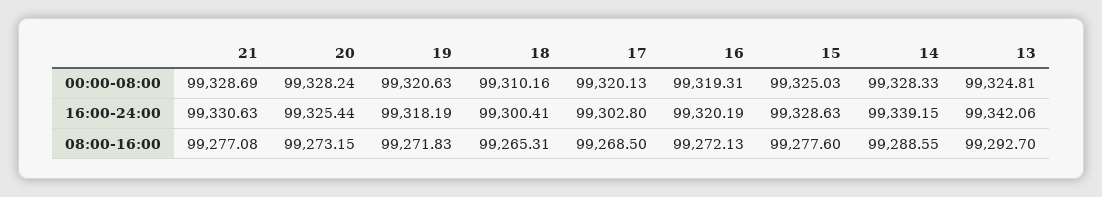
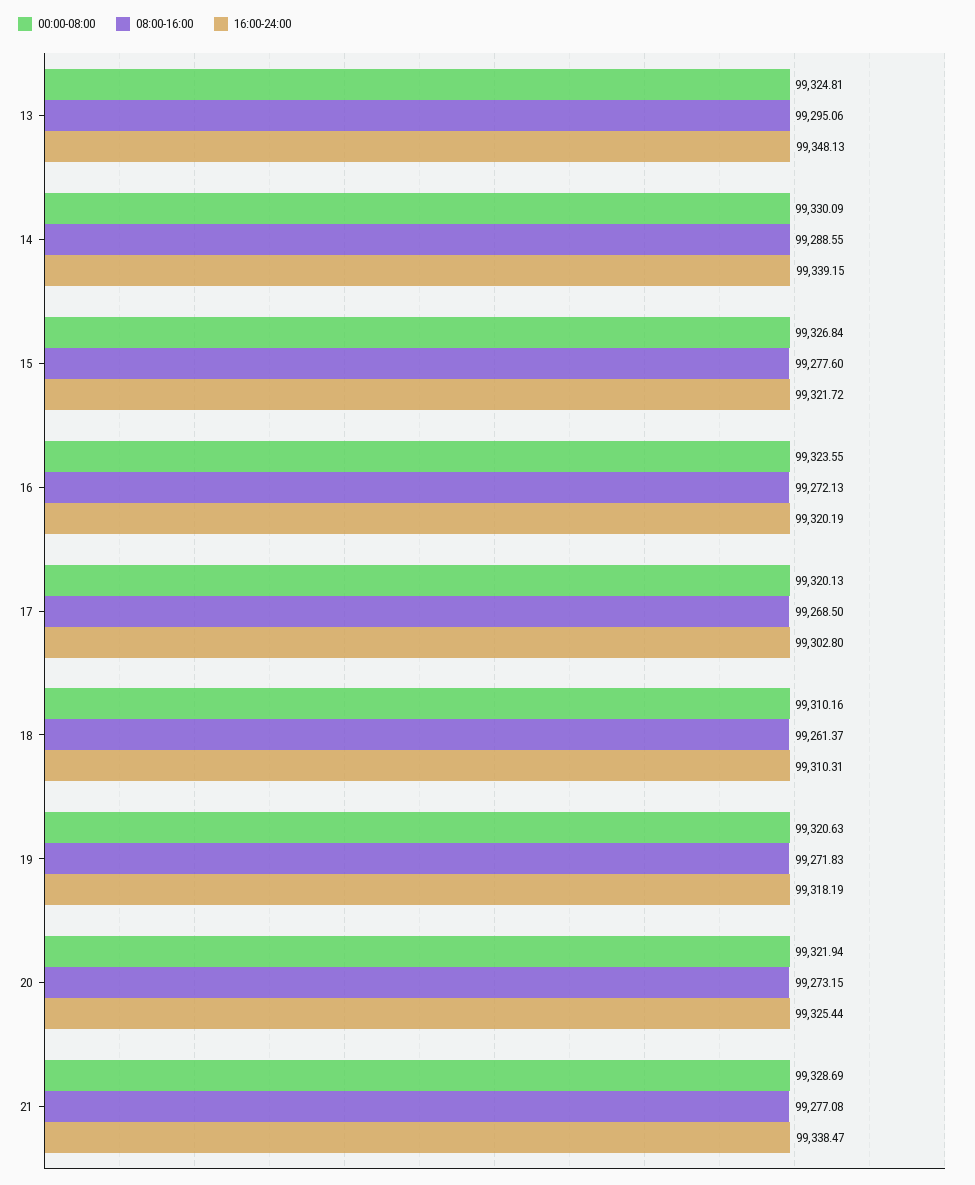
  {
    "00:00-08:00": {
      "21": 99328.69,
-     "20": 99328.24,
+     "20": 99321.94,
      "19": 99320.63,
      "18": 99310.16,
      "17": 99320.13,
-     "16": 99319.31,
+     "16": 99323.55,
-     "15": 99325.03,
+     "15": 99326.84,
-     "14": 99328.33,
+     "14": 99330.09,
      "13": 99324.81
    },
    "16:00-24:00": {
-     "21": 99330.63,
+     "21": 99338.47,
      "20": 99325.44,
      "19": 99318.19,
-     "18": 99300.41,
+     "18": 99310.31,
      "17": 99302.8,
      "16": 99320.19,
-     "15": 99328.63,
+     "15": 99321.72,
      "14": 99339.15,
-     "13": 99342.06
+     "13": 99348.13
    },
    "08:00-16:00": {
      "21": 99277.08,
      "20": 99273.15,
      "19": 99271.83,
-     "18": 99265.31,
+     "18": 99261.37,
      "17": 99268.5,
      "16": 99272.13,
      "15": 99277.6,
      "14": 99288.55,
-     "13": 99292.7
+     "13": 99295.06
    }
  }

